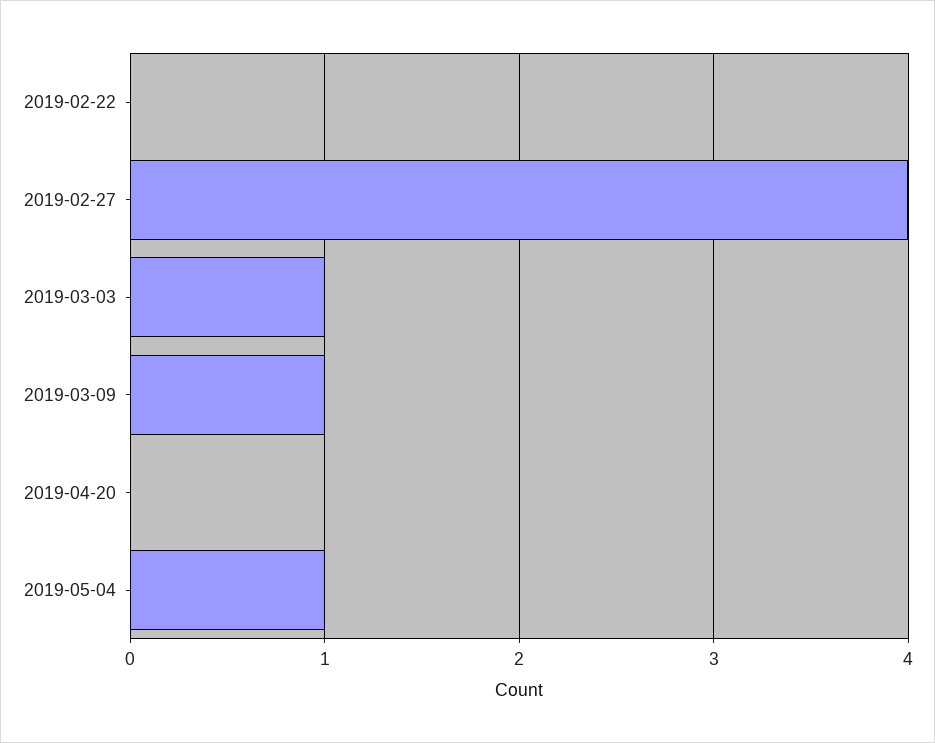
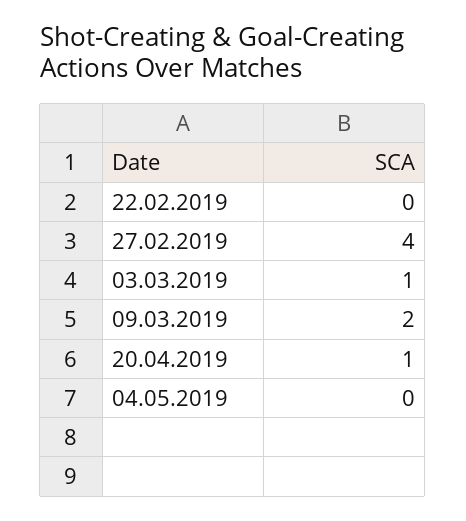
  {
    "2019-02-22": 0,
    "2019-02-27": 4,
    "2019-03-03": 1,
-   "2019-03-09": 1,
+   "2019-03-09": 2,
-   "2019-04-20": 0,
+   "2019-04-20": 1,
-   "2019-05-04": 1
+   "2019-05-04": 0
  }

